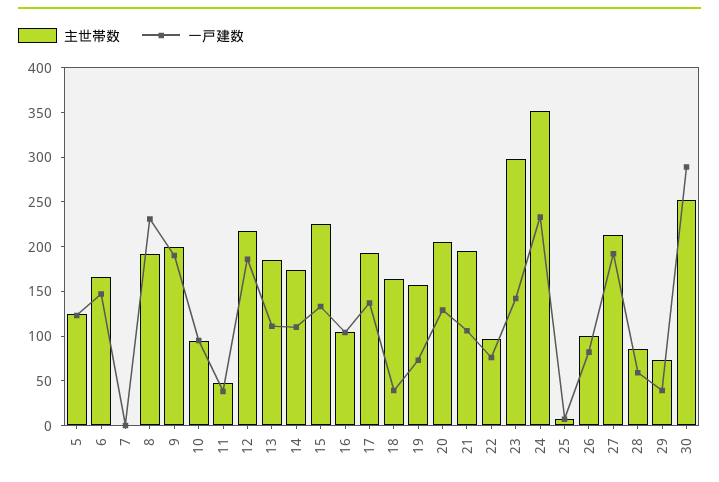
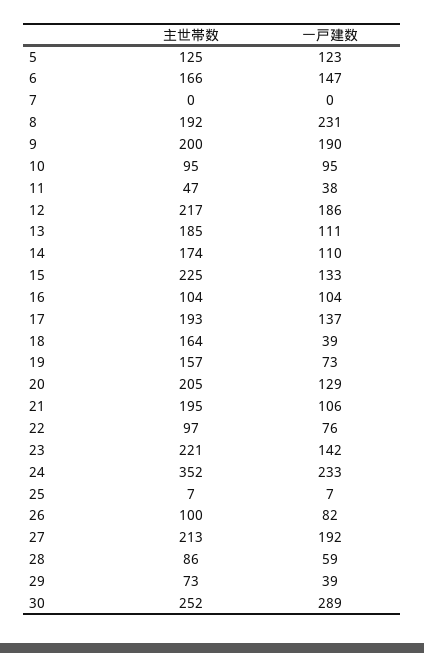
  {
    "主世帯数": {
      "5": 125,
      "6": 166,
      "7": 0,
      "8": 192,
      "9": 200,
      "10": 95,
      "11": 47,
      "12": 217,
      "13": 185,
      "14": 174,
      "15": 225,
      "16": 104,
      "17": 193,
      "18": 164,
      "19": 157,
      "20": 205,
      "21": 195,
      "22": 97,
-     "23": 300,
+     "23": 221,
      "24": 352,
      "25": 7,
      "26": 100,
      "27": 213,
      "28": 86,
      "29": 73,
      "30": 252
    },
    "一戸建数": {
      "5": 123,
      "6": 147,
      "7": 0,
      "8": 231,
      "9": 190,
      "10": 95,
      "11": 38,
      "12": 186,
      "13": 111,
      "14": 110,
      "15": 133,
      "16": 104,
      "17": 137,
      "18": 39,
      "19": 73,
      "20": 129,
      "21": 106,
      "22": 76,
      "23": 142,
      "24": 233,
      "25": 7,
      "26": 82,
      "27": 192,
      "28": 59,
      "29": 39,
      "30": 289
    }
  }

